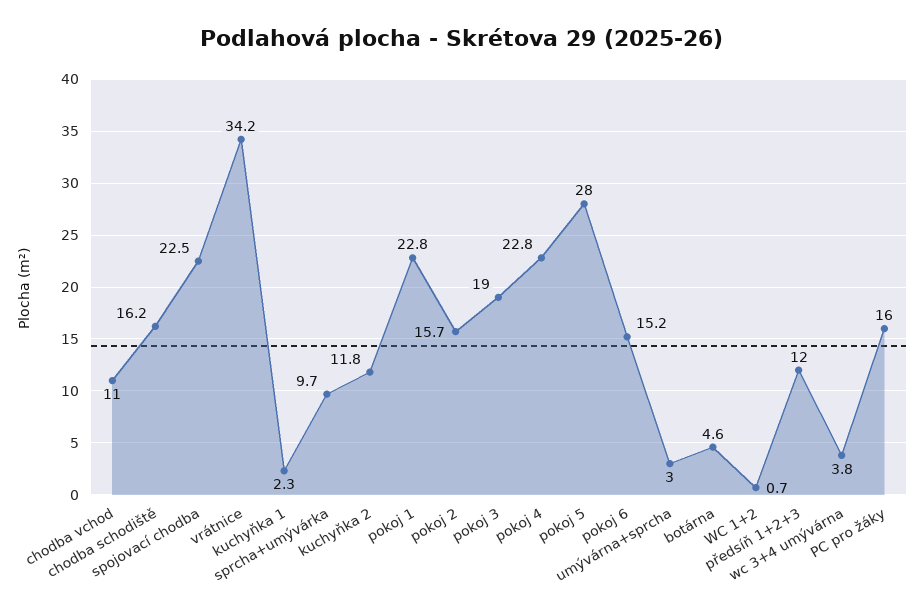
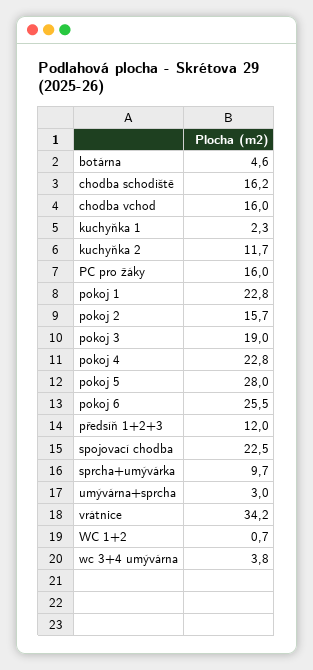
  {
-   "chodba vchod": 11,
+   "chodba vchod": 16,
    "chodba schodiště": 16.2,
    "spojovací chodba": 22.5,
    "vrátnice": 34.2,
    "kuchyňka 1": 2.3,
    "sprcha+umývárka": 9.7,
-   "kuchyňka 2": 11.8,
+   "kuchyňka 2": 11.7,
    "pokoj 1": 22.8,
    "pokoj 2": 15.7,
    "pokoj 3": 19,
    "pokoj 4": 22.8,
    "pokoj 5": 28,
-   "pokoj 6": 15.2,
+   "pokoj 6": 25.5,
    "umývárna+sprcha": 3,
    "botárna": 4.6,
    "WC 1+2": 0.7,
    "předsíň 1+2+3": 12,
    "wc 3+4 umývárna": 3.8,
    "PC pro žáky": 16
  }

